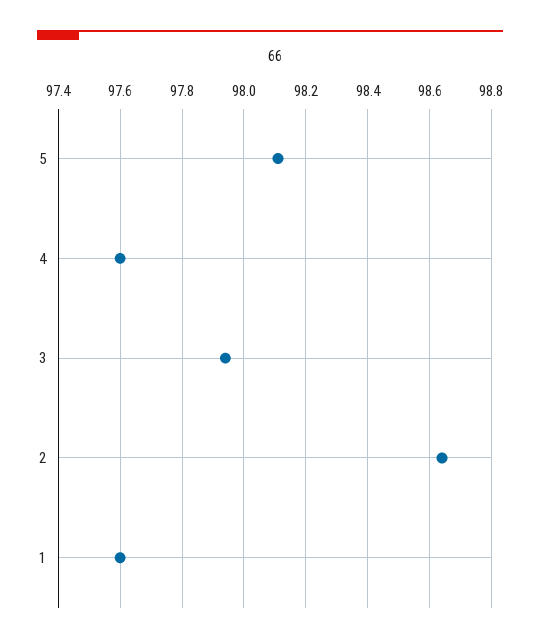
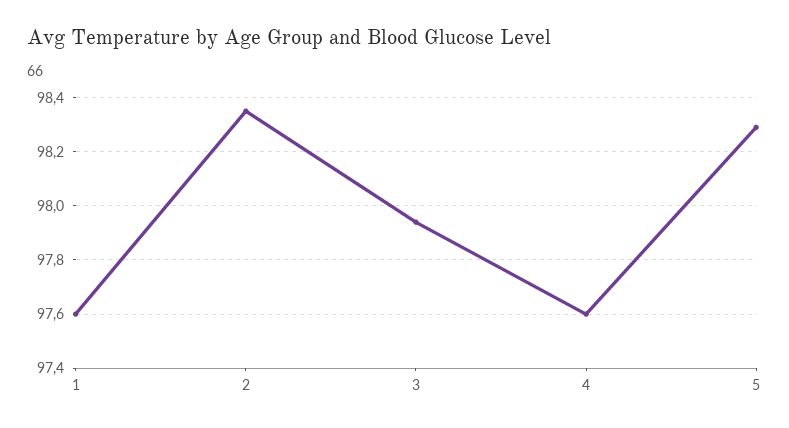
  {
-   "5": 98.1,
+   "5": 98.3,
    "4": 97.6,
    "3": 97.95,
-   "2": 98.65,
+   "2": 98.35,
    "1": 97.6
  }

